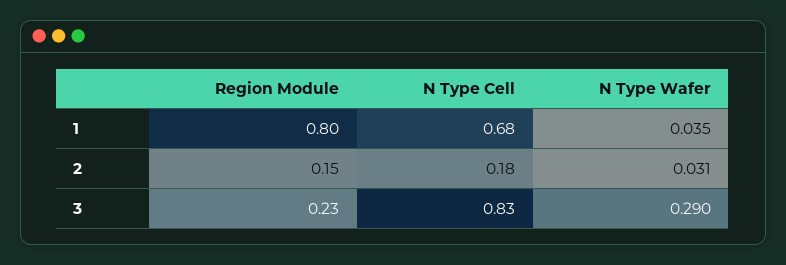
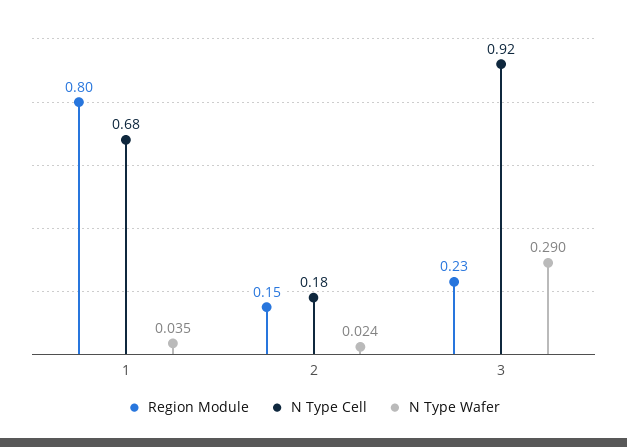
  {
    "Region Module": {
      "1": 0.8,
      "2": 0.15,
      "3": 0.23
    },
    "N Type Cell": {
      "1": 0.68,
      "2": 0.18,
-     "3": 0.83
+     "3": 0.92
    },
    "N Type Wafer": {
      "1": 0.035,
-     "2": 0.031,
+     "2": 0.024,
      "3": 0.29
    }
  }

